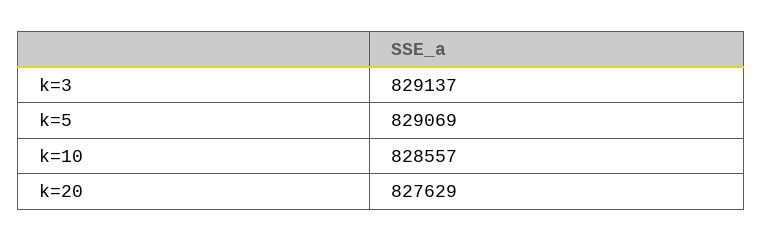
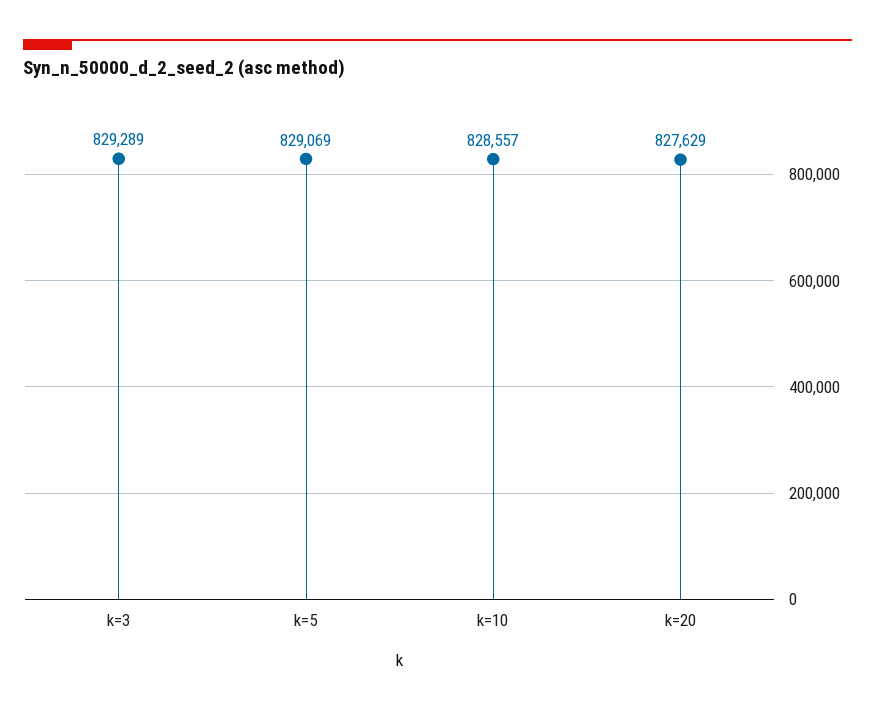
  {
-   "k=3": 829137,
+   "k=3": 829289,
    "k=5": 829069,
    "k=10": 828557,
    "k=20": 827629
  }

